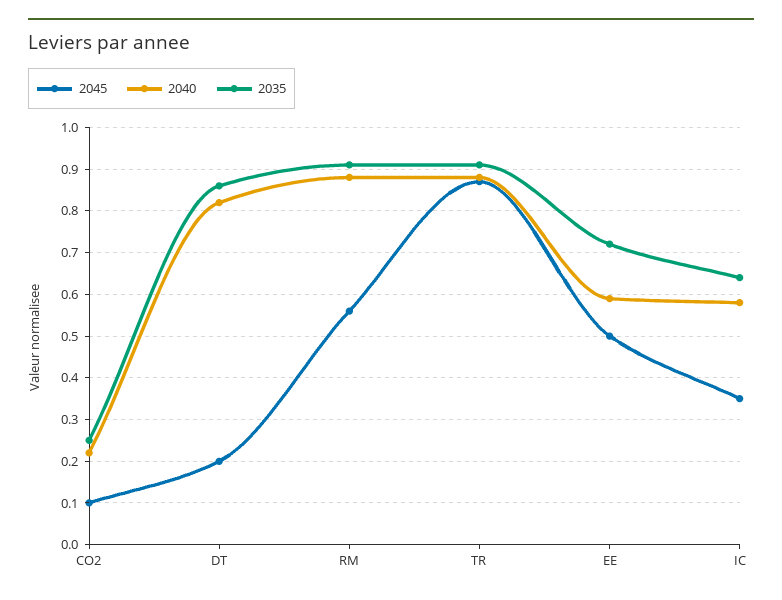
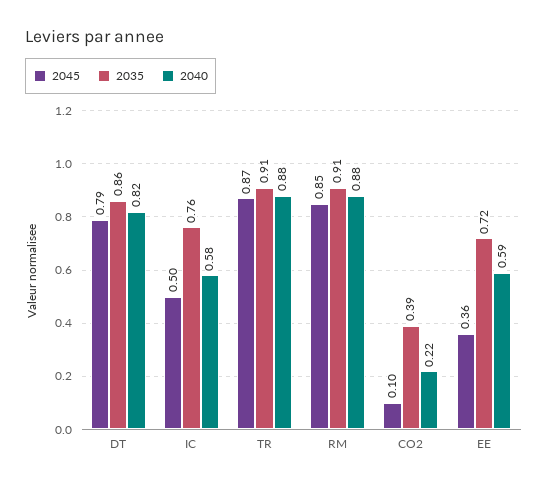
  {
    "2045": {
      "CO2": 0.1,
-     "DT": 0.2,
+     "DT": 0.79,
-     "RM": 0.55,
+     "RM": 0.85,
      "TR": 0.87,
-     "EE": 0.5,
+     "EE": 0.36,
-     "IC": 0.35
+     "IC": 0.5
    },
    "2040": {
      "CO2": 0.22,
      "DT": 0.82,
      "RM": 0.88,
      "TR": 0.88,
      "EE": 0.59,
      "IC": 0.58
    },
    "2035": {
-     "CO2": 0.25,
+     "CO2": 0.39,
      "DT": 0.86,
      "RM": 0.91,
      "TR": 0.91,
      "EE": 0.72,
-     "IC": 0.65
+     "IC": 0.76
    }
  }

